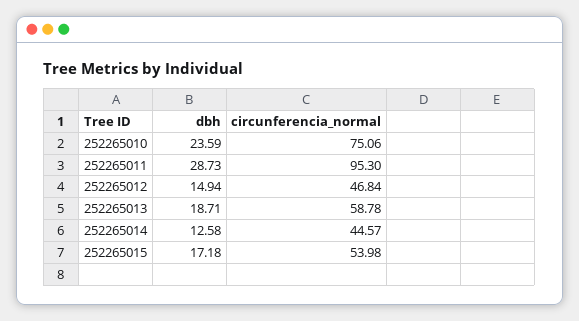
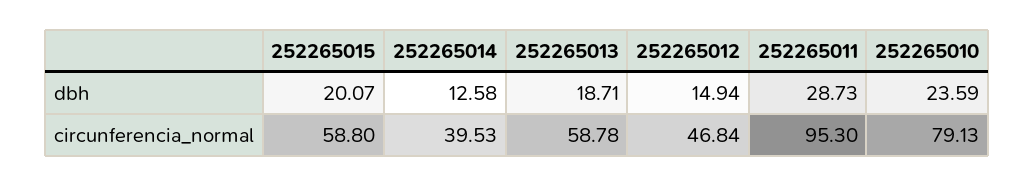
  {
    "dbh": {
      "252265010": 23.59,
      "252265011": 28.73,
      "252265012": 14.94,
      "252265013": 18.71,
      "252265014": 12.58,
-     "252265015": 17.18
+     "252265015": 20.07
    },
    "circunferencia_normal": {
-     "252265010": 75.06,
+     "252265010": 79.13,
      "252265011": 95.3,
      "252265012": 46.84,
      "252265013": 58.78,
-     "252265014": 44.57,
+     "252265014": 39.53,
-     "252265015": 53.98
+     "252265015": 58.8
    }
  }

